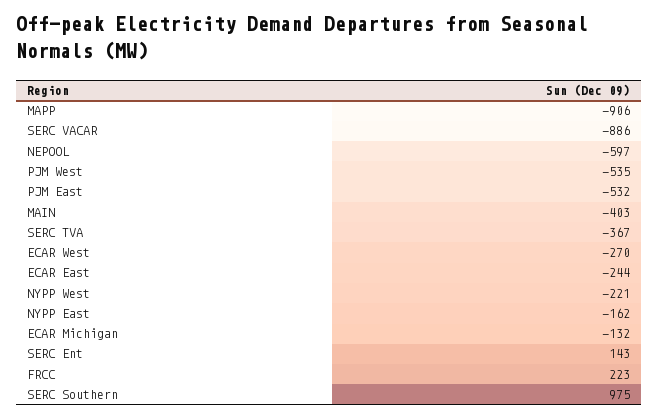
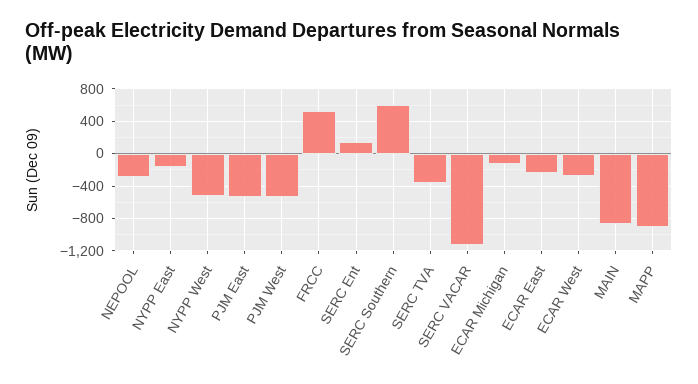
  {
    "MAPP": -906,
-   "SERC VACAR": -886,
+   "SERC VACAR": -1100,
-   "NEPOOL": -597,
+   "NEPOOL": -300,
    "PJM West": -535,
    "PJM East": -532,
-   "MAIN": -403,
+   "MAIN": -900,
    "SERC TVA": -367,
    "ECAR West": -270,
    "ECAR East": -244,
-   "NYPP West": -221,
+   "NYPP West": -500,
    "NYPP East": -162,
    "ECAR Michigan": -132,
    "SERC Ent": 143,
-   "FRCC": 223,
+   "FRCC": 500,
-   "SERC Southern": 975
+   "SERC Southern": 600
  }

